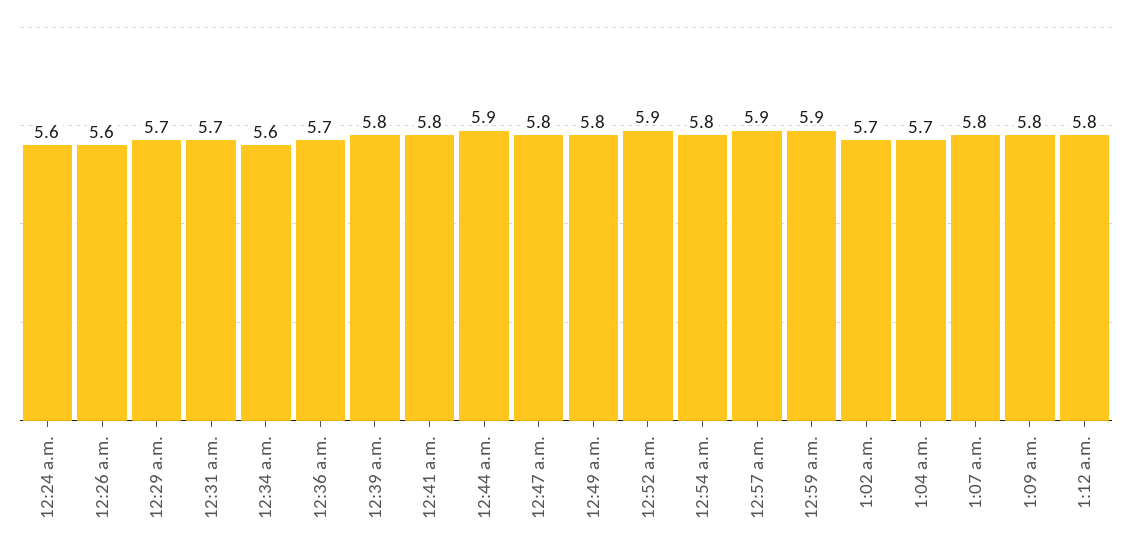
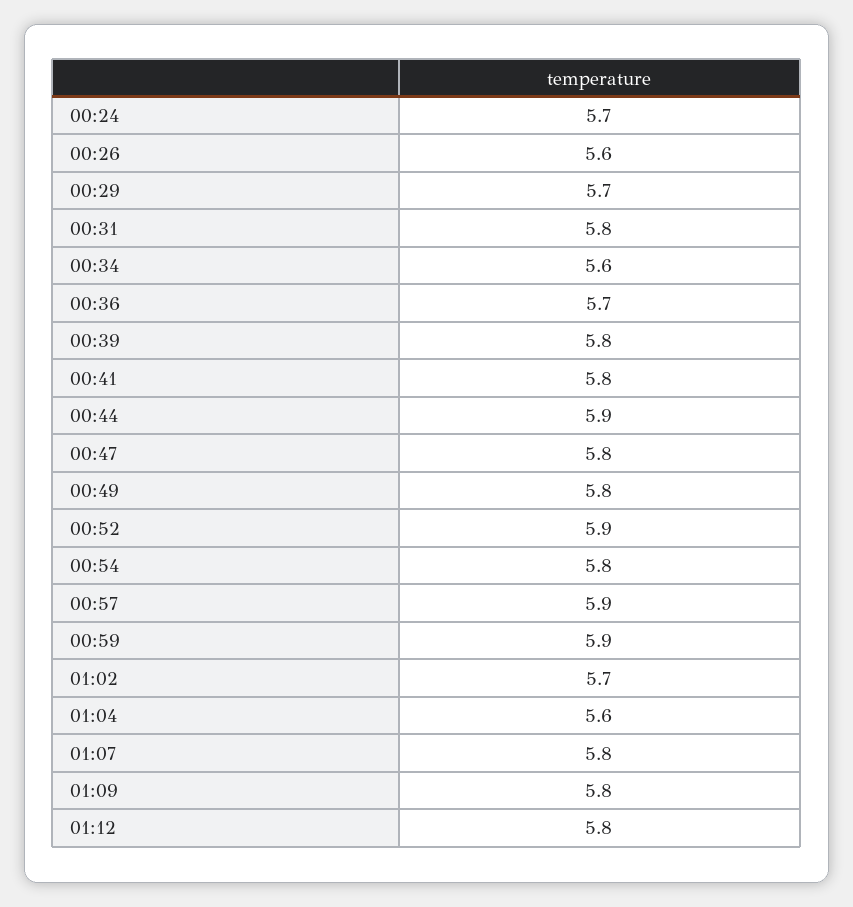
  {
-   "12:24 a.m.": 5.6,
+   "12:24 a.m.": 5.7,
    "12:26 a.m.": 5.6,
    "12:29 a.m.": 5.7,
-   "12:31 a.m.": 5.7,
+   "12:31 a.m.": 5.8,
    "12:34 a.m.": 5.6,
    "12:36 a.m.": 5.7,
    "12:39 a.m.": 5.8,
    "12:41 a.m.": 5.8,
    "12:44 a.m.": 5.9,
    "12:47 a.m.": 5.8,
    "12:49 a.m.": 5.8,
    "12:52 a.m.": 5.9,
    "12:54 a.m.": 5.8,
    "12:57 a.m.": 5.9,
    "12:59 a.m.": 5.9,
    "1:02 a.m.": 5.7,
-   "1:04 a.m.": 5.7,
+   "1:04 a.m.": 5.6,
    "1:07 a.m.": 5.8,
    "1:09 a.m.": 5.8,
    "1:12 a.m.": 5.8
  }

